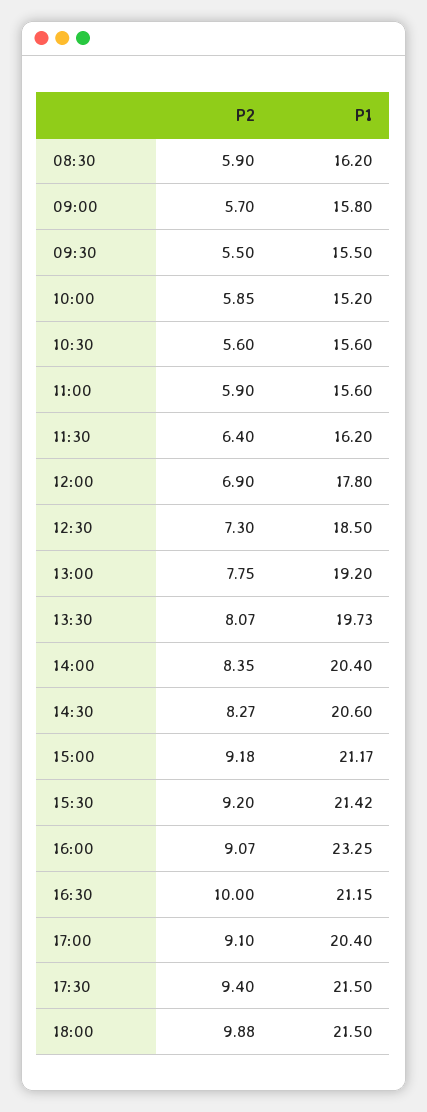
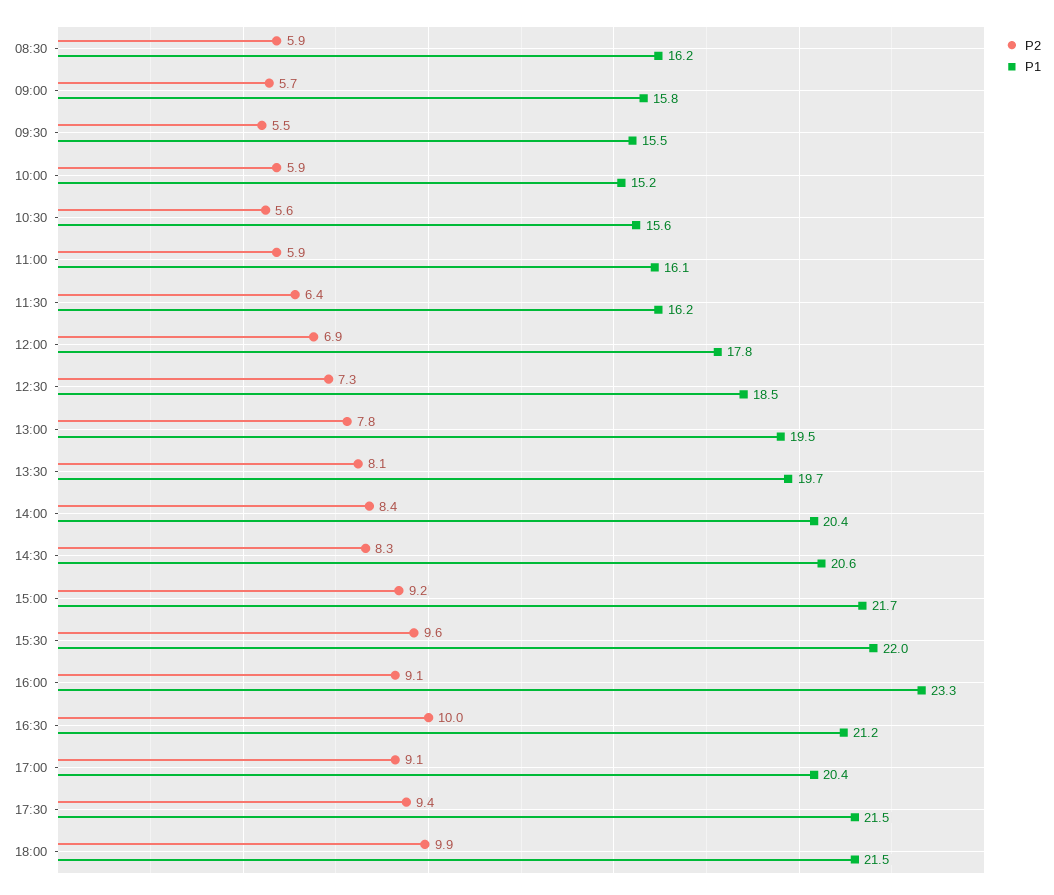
  {
    "P2": {
      "08:30": 5.9,
      "09:00": 5.7,
      "09:30": 5.5,
      "10:00": 5.85,
      "10:30": 5.6,
      "11:00": 5.9,
      "11:30": 6.4,
      "12:00": 6.9,
      "12:30": 7.3,
      "13:00": 7.75,
      "13:30": 8.07,
      "14:00": 8.35,
      "14:30": 8.27,
      "15:00": 9.18,
-     "15:30": 9.2,
+     "15:30": 9.6,
      "16:00": 9.07,
      "16:30": 10,
      "17:00": 9.1,
      "17:30": 9.4,
      "18:00": 9.88
    },
    "P1": {
      "08:30": 16.2,
      "09:00": 15.8,
      "09:30": 15.5,
      "10:00": 15.2,
      "10:30": 15.6,
-     "11:00": 15.6,
+     "11:00": 16.1,
      "11:30": 16.2,
      "12:00": 17.8,
      "12:30": 18.5,
-     "13:00": 19.2,
+     "13:00": 19.5,
      "13:30": 19.73,
      "14:00": 20.4,
      "14:30": 20.6,
-     "15:00": 21.17,
+     "15:00": 21.7,
-     "15:30": 21.42,
+     "15:30": 22,
      "16:00": 23.25,
      "16:30": 21.15,
      "17:00": 20.4,
      "17:30": 21.5,
      "18:00": 21.5
    }
  }

